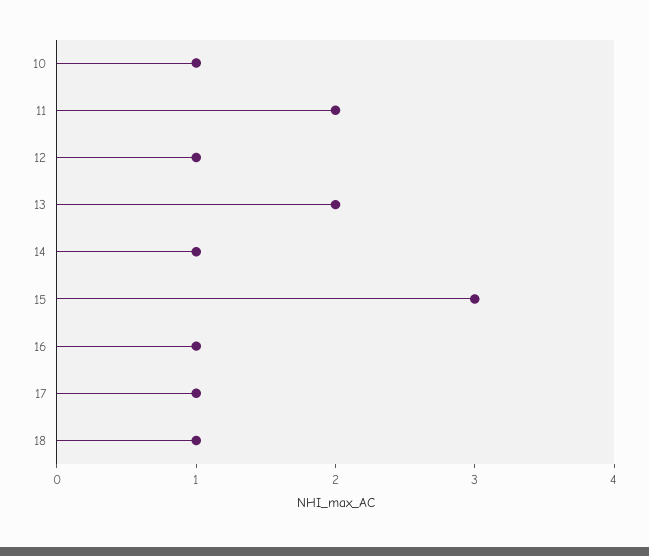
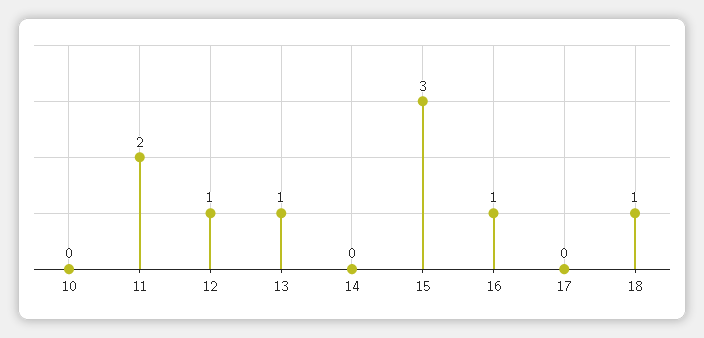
  {
-   "10": 1,
+   "10": 0,
    "11": 2,
    "12": 1,
-   "13": 2,
+   "13": 1,
-   "14": 1,
+   "14": 0,
    "15": 3,
    "16": 1,
-   "17": 1,
+   "17": 0,
    "18": 1
  }

